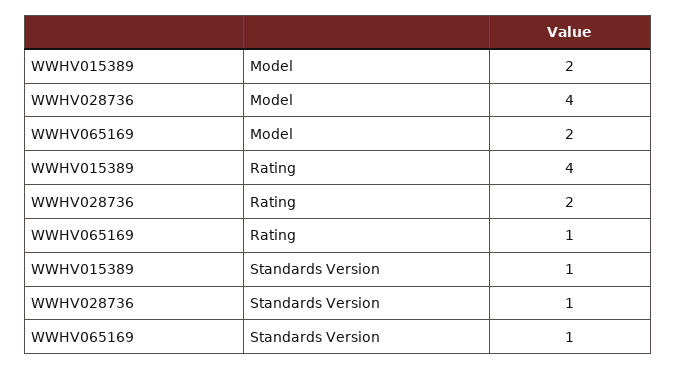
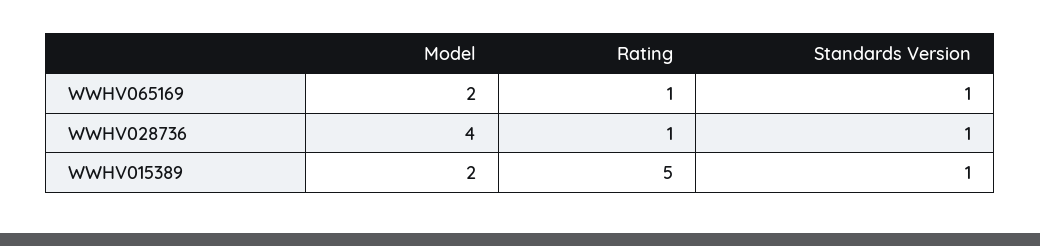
  {
    "WWHV015389": {
      "Model": 2,
-     "Rating": 4,
+     "Rating": 5,
      "Standards Version": 1
    },
    "WWHV028736": {
      "Model": 4,
-     "Rating": 2,
+     "Rating": 1,
      "Standards Version": 1
    },
    "WWHV065169": {
      "Model": 2,
      "Rating": 1,
      "Standards Version": 1
    }
  }

